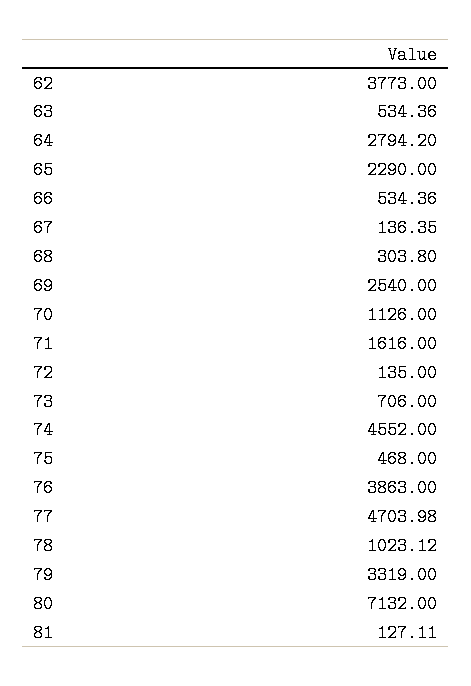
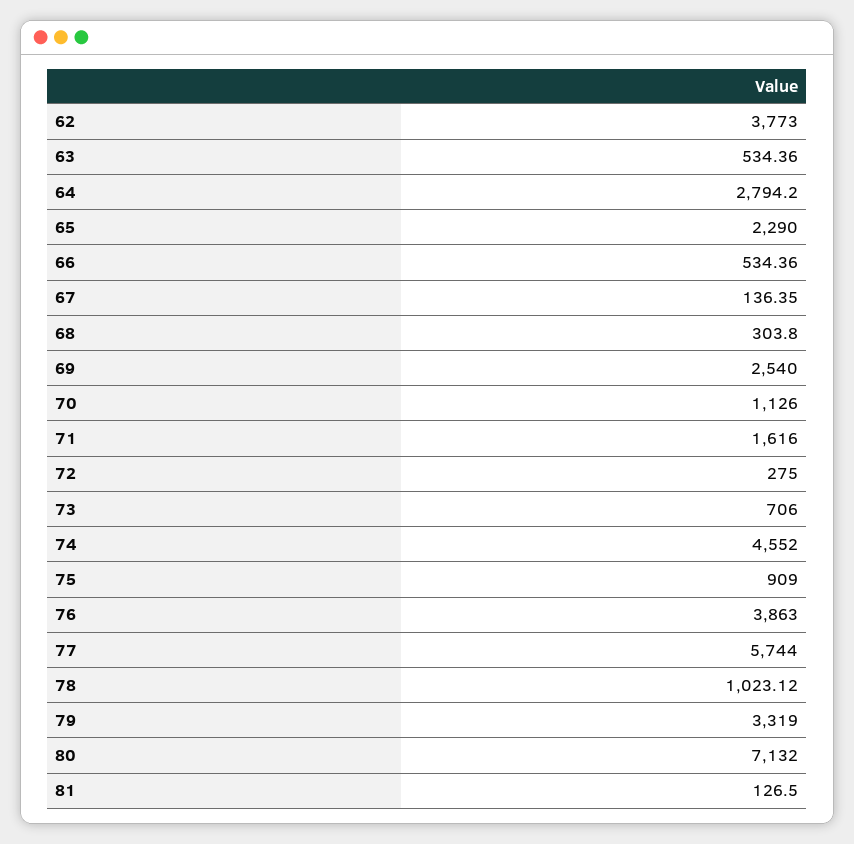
  {
    "62": 3773,
    "63": 534.36,
    "64": 2794.2,
    "65": 2290,
    "66": 534.36,
    "67": 136.35,
    "68": 303.8,
    "69": 2540,
    "70": 1126,
    "71": 1616,
-   "72": 135,
+   "72": 275,
    "73": 706,
    "74": 4552,
-   "75": 468,
+   "75": 909,
    "76": 3863,
-   "77": 4703.98,
+   "77": 5744,
    "78": 1023.12,
    "79": 3319,
    "80": 7132,
-   "81": 127.11
+   "81": 126.5
  }

